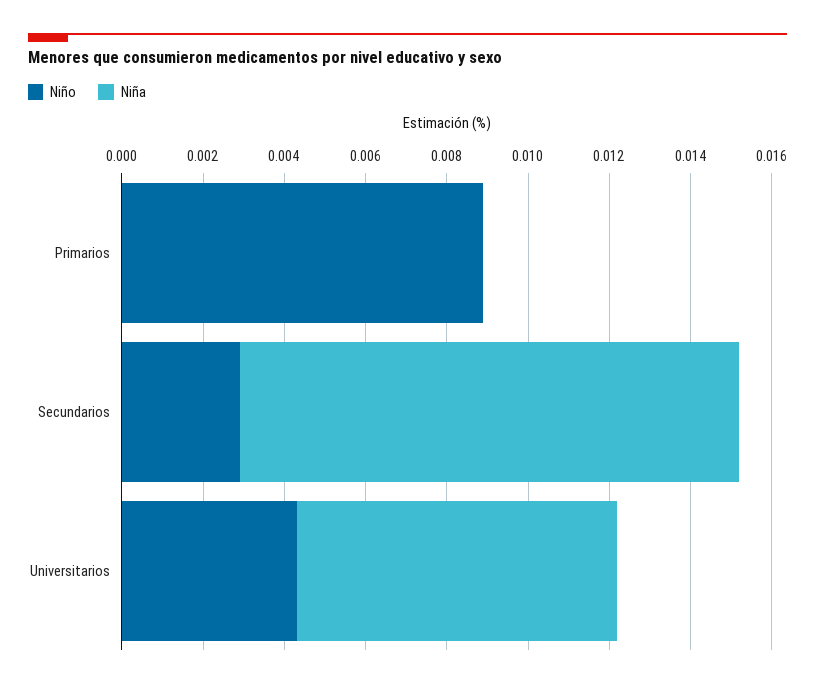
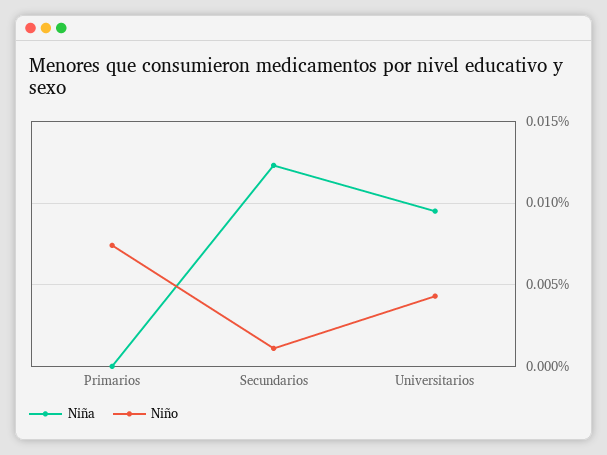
  {
    "Niño": {
-     "Primarios": 0.009,
+     "Primarios": 0.0075,
-     "Secundarios": 0.003,
+     "Secundarios": 0.001,
      "Universitarios": 0.0045
    },
    "Niña": {
      "Primarios": 0,
      "Secundarios": 0.0125,
-     "Universitarios": 0.008
+     "Universitarios": 0.0095
    }
  }

